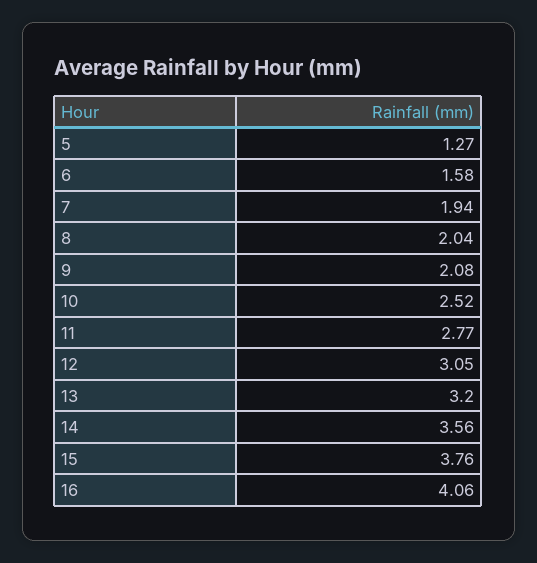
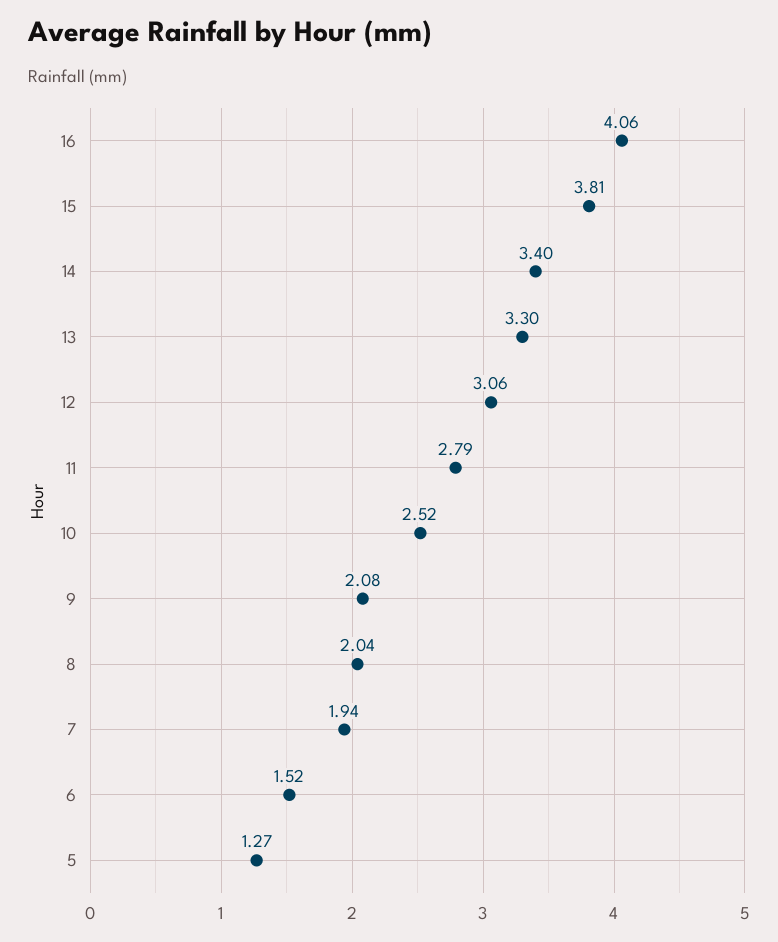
  {
    "5": 1.27,
-   "6": 1.58,
+   "6": 1.52,
    "7": 1.94,
    "8": 2.04,
    "9": 2.08,
    "10": 2.52,
-   "11": 2.77,
+   "11": 2.79,
-   "12": 3.05,
+   "12": 3.06,
-   "13": 3.2,
+   "13": 3.3,
-   "14": 3.56,
+   "14": 3.4,
-   "15": 3.76,
+   "15": 3.81,
    "16": 4.06
  }

